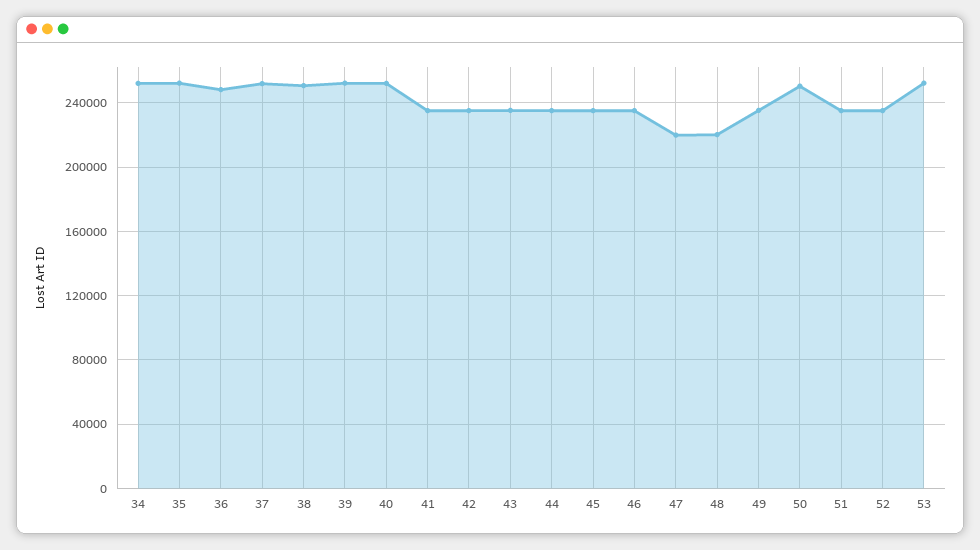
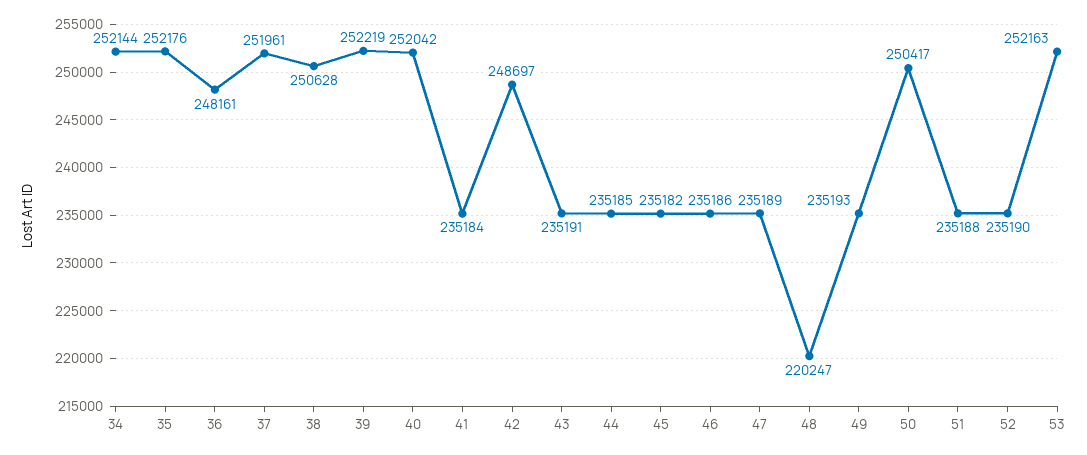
  {
    "34": 252144,
    "35": 252176,
    "36": 248161,
    "37": 251961,
    "38": 250628,
    "39": 252219,
    "40": 252042,
    "41": 235184,
-   "42": 235000,
+   "42": 248697,
    "43": 235191,
    "44": 235185,
    "45": 235182,
    "46": 235186,
-   "47": 220000,
+   "47": 235189,
    "48": 220247,
    "49": 235193,
    "50": 250417,
    "51": 235188,
    "52": 235190,
    "53": 252163
  }

